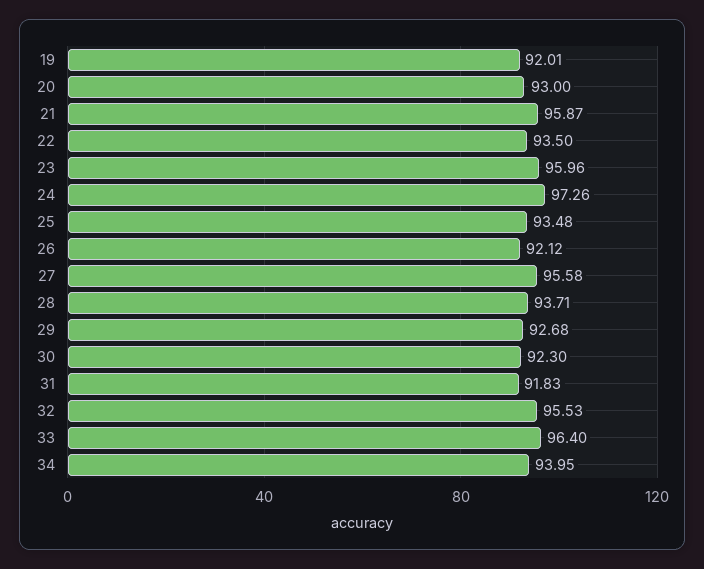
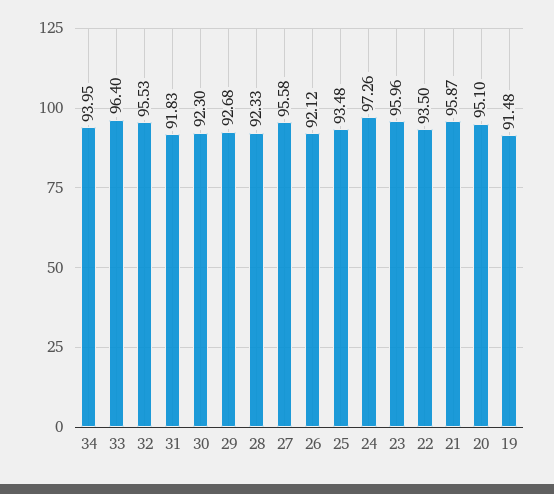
  {
-   "19": 92.01,
+   "19": 91.48,
-   "20": 93,
+   "20": 95.1,
    "21": 95.87,
    "22": 93.5,
    "23": 95.96,
    "24": 97.26,
    "25": 93.48,
    "26": 92.12,
    "27": 95.58,
-   "28": 93.71,
+   "28": 92.33,
    "29": 92.68,
    "30": 92.3,
    "31": 91.83,
    "32": 95.53,
    "33": 96.4,
    "34": 93.95
  }

